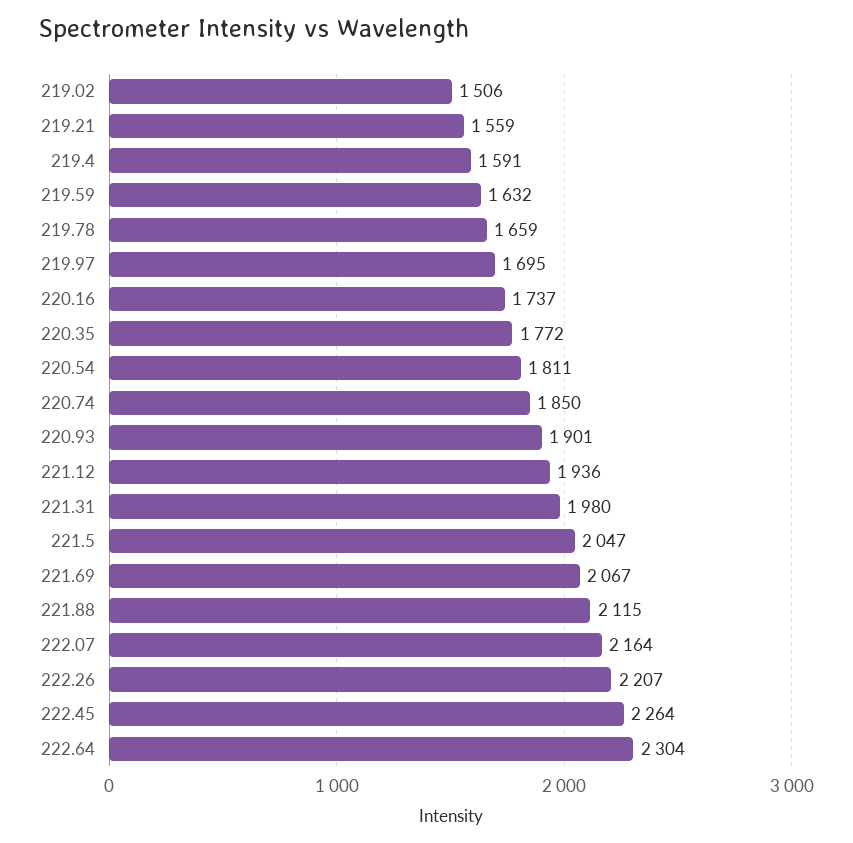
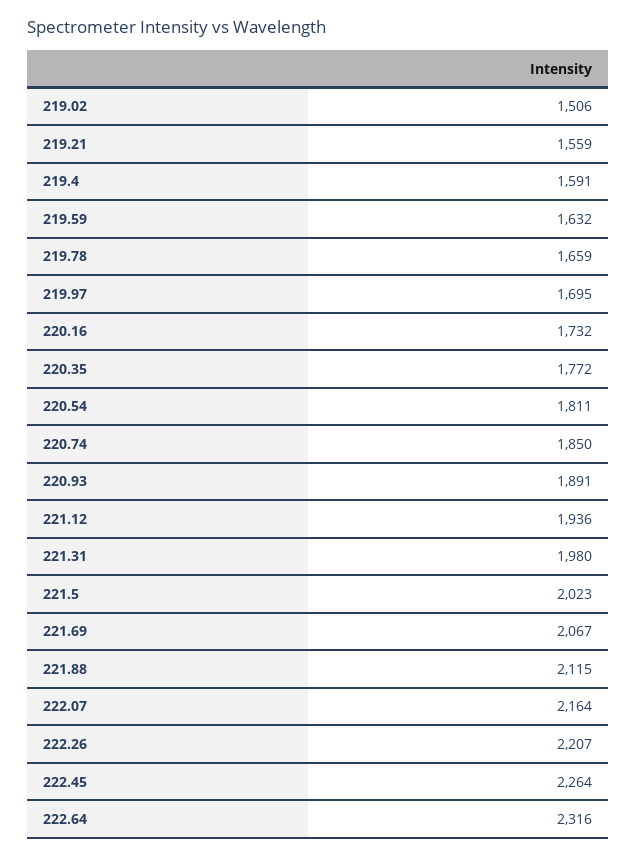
  {
    "219.02": 1506,
    "219.21": 1559,
    "219.4": 1591,
    "219.59": 1632,
    "219.78": 1659,
    "219.97": 1695,
-   "220.16": 1737,
+   "220.16": 1732,
    "220.35": 1772,
    "220.54": 1811,
    "220.74": 1850,
-   "220.93": 1901,
+   "220.93": 1891,
    "221.12": 1936,
    "221.31": 1980,
-   "221.5": 2047,
+   "221.5": 2023,
    "221.69": 2067,
    "221.88": 2115,
    "222.07": 2164,
    "222.26": 2207,
    "222.45": 2264,
-   "222.64": 2304
+   "222.64": 2316
  }

